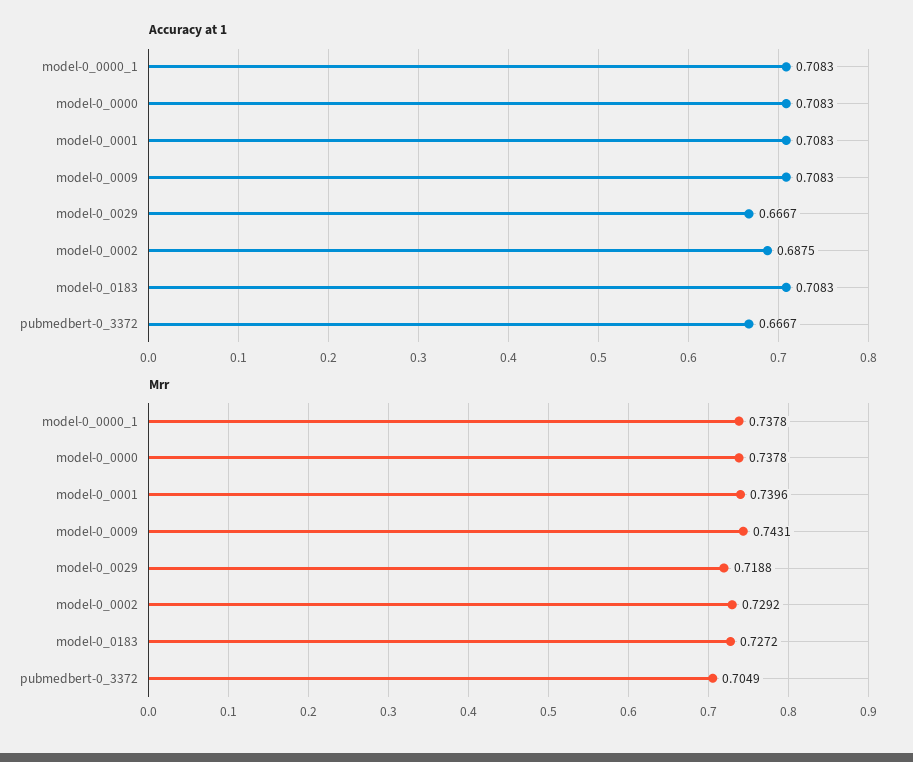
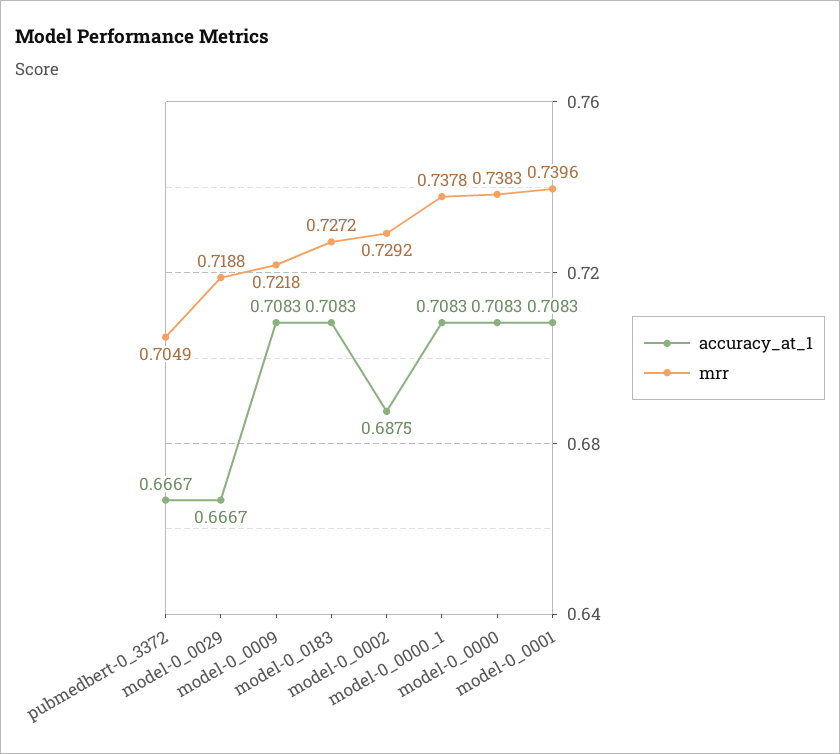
  {
    "Accuracy at 1": {
      "model-0_0000_1": 0.7083,
      "model-0_0000": 0.7083,
      "model-0_0001": 0.7083,
      "model-0_0009": 0.7083,
      "model-0_0029": 0.6667,
      "model-0_0002": 0.6875,
      "model-0_0183": 0.7083,
      "pubmedbert-0_3372": 0.6667
    },
    "Mrr": {
      "model-0_0000_1": 0.7378,
-     "model-0_0000": 0.7378,
+     "model-0_0000": 0.7383,
      "model-0_0001": 0.7396,
-     "model-0_0009": 0.7431,
+     "model-0_0009": 0.7218,
      "model-0_0029": 0.7188,
      "model-0_0002": 0.7292,
      "model-0_0183": 0.7272,
      "pubmedbert-0_3372": 0.7049
    }
  }

